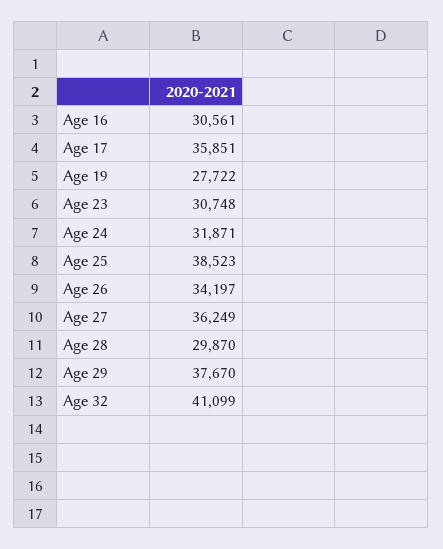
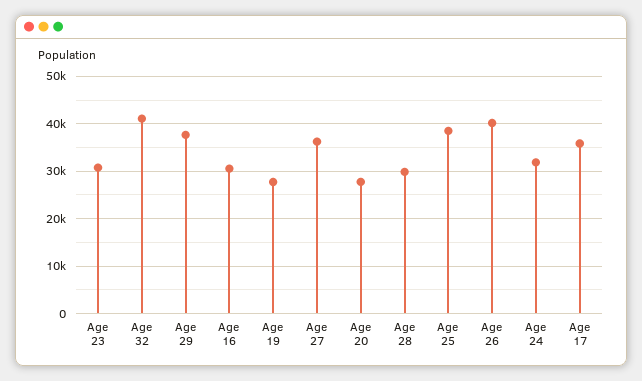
  {
    "Age 16": 30561,
    "Age 17": 35851,
    "Age 19": 27722,
    "Age 23": 30748,
    "Age 24": 31871,
    "Age 25": 38523,
-   "Age 26": 34197,
+   "Age 26": 40000,
    "Age 27": 36249,
    "Age 28": 29870,
    "Age 29": 37670,
-   "Age 32": 41099
+   "Age 32": 41099,
+   "Age 20": 28000
  }

